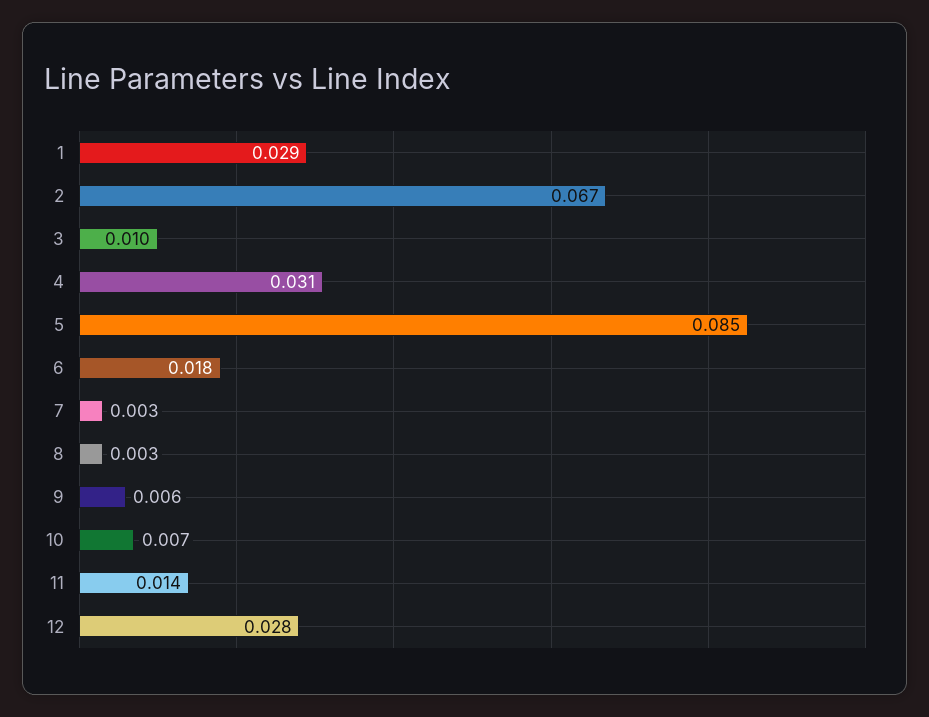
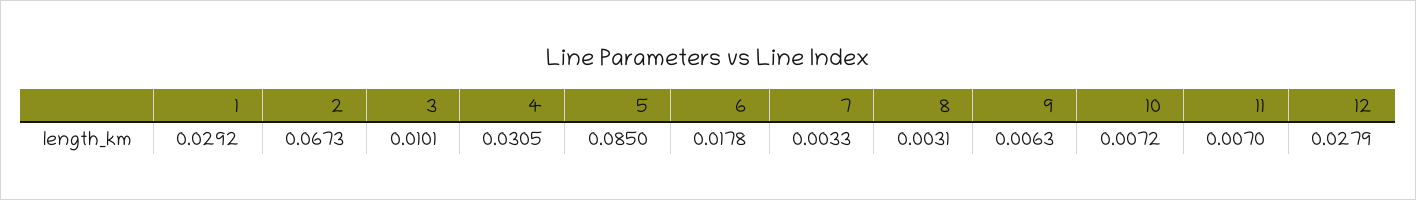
  {
    "1": 0.0292,
    "2": 0.0673,
    "3": 0.0101,
    "4": 0.0305,
    "5": 0.085,
    "6": 0.0178,
    "7": 0.0033,
    "8": 0.0031,
    "9": 0.0063,
    "10": 0.0072,
-   "11": 0.014,
+   "11": 0.007,
    "12": 0.0279
  }

